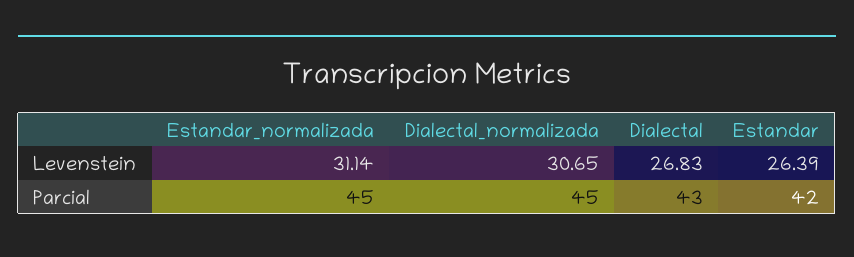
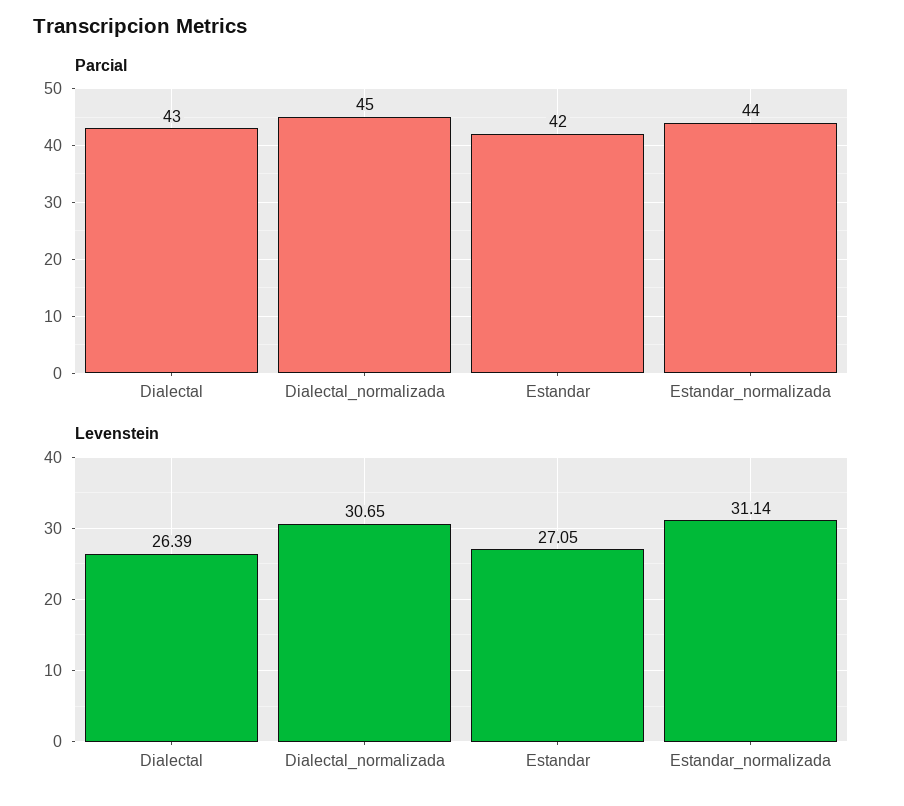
  {
    "Levenstein": {
      "Estandar_normalizada": 31.14,
      "Dialectal_normalizada": 30.65,
-     "Dialectal": 26.83,
+     "Dialectal": 26.39,
-     "Estandar": 26.39
+     "Estandar": 27.05
    },
    "Parcial": {
-     "Estandar_normalizada": 45,
+     "Estandar_normalizada": 44,
      "Dialectal_normalizada": 45,
      "Dialectal": 43,
      "Estandar": 42
    }
  }

